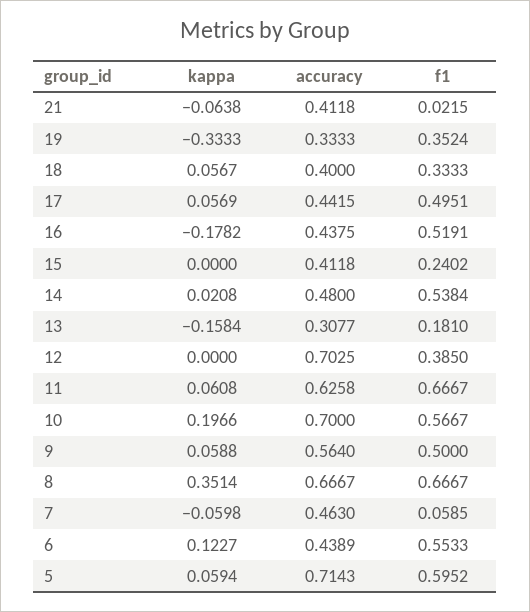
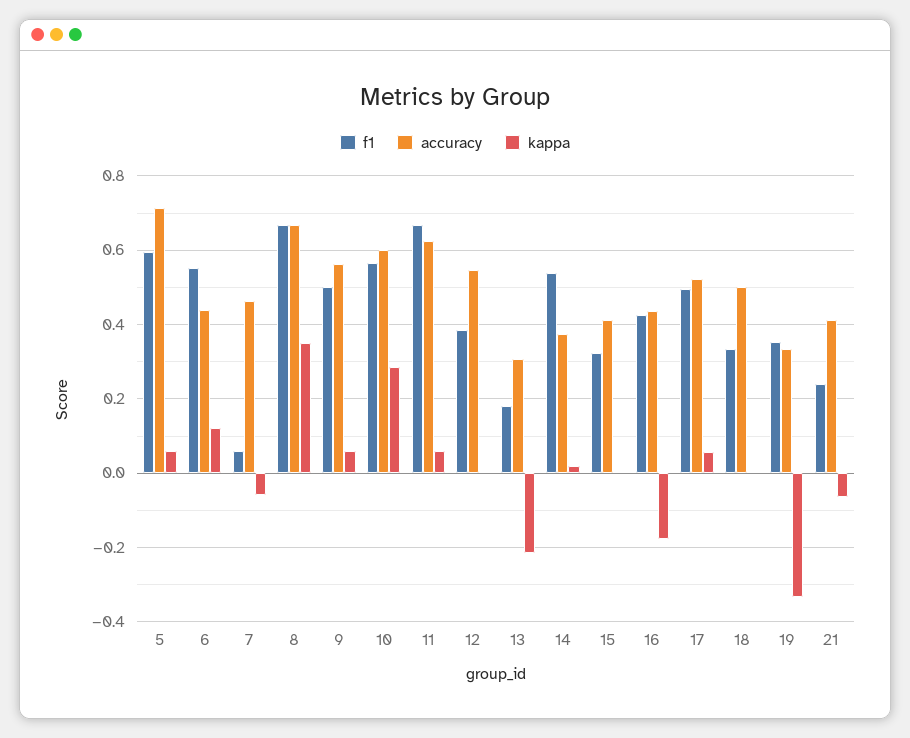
  {
    "kappa": {
      "21": -0.0638,
      "19": -0.3333,
-     "18": 0.0567,
+     "18": 0,
      "17": 0.0569,
      "16": -0.1782,
      "15": 0,
      "14": 0.0208,
-     "13": -0.1584,
+     "13": -0.22,
      "12": 0,
      "11": 0.0608,
-     "10": 0.1966,
+     "10": 0.28,
      "9": 0.0588,
      "8": 0.3514,
      "7": -0.0598,
      "6": 0.1227,
      "5": 0.0594
    },
    "accuracy": {
      "21": 0.4118,
      "19": 0.3333,
-     "18": 0.4,
+     "18": 0.5,
-     "17": 0.4415,
+     "17": 0.52,
      "16": 0.4375,
      "15": 0.4118,
-     "14": 0.48,
+     "14": 0.38,
      "13": 0.3077,
-     "12": 0.7025,
+     "12": 0.54,
      "11": 0.6258,
-     "10": 0.7,
+     "10": 0.6,
      "9": 0.564,
      "8": 0.6667,
      "7": 0.463,
      "6": 0.4389,
      "5": 0.7143
    },
    "f1": {
-     "21": 0.0215,
+     "21": 0.24,
      "19": 0.3524,
      "18": 0.3333,
      "17": 0.4951,
-     "16": 0.5191,
+     "16": 0.42,
-     "15": 0.2402,
+     "15": 0.32,
      "14": 0.5384,
      "13": 0.181,
      "12": 0.385,
      "11": 0.6667,
      "10": 0.5667,
      "9": 0.5,
      "8": 0.6667,
      "7": 0.0585,
      "6": 0.5533,
      "5": 0.5952
    }
  }

